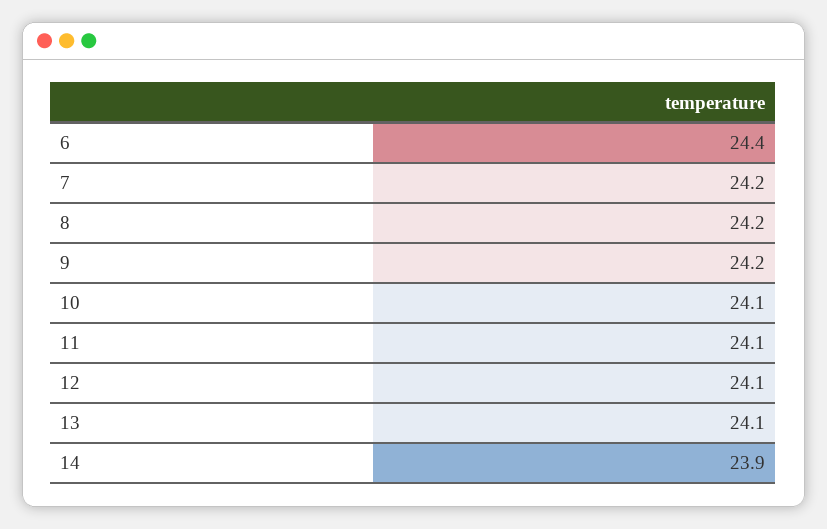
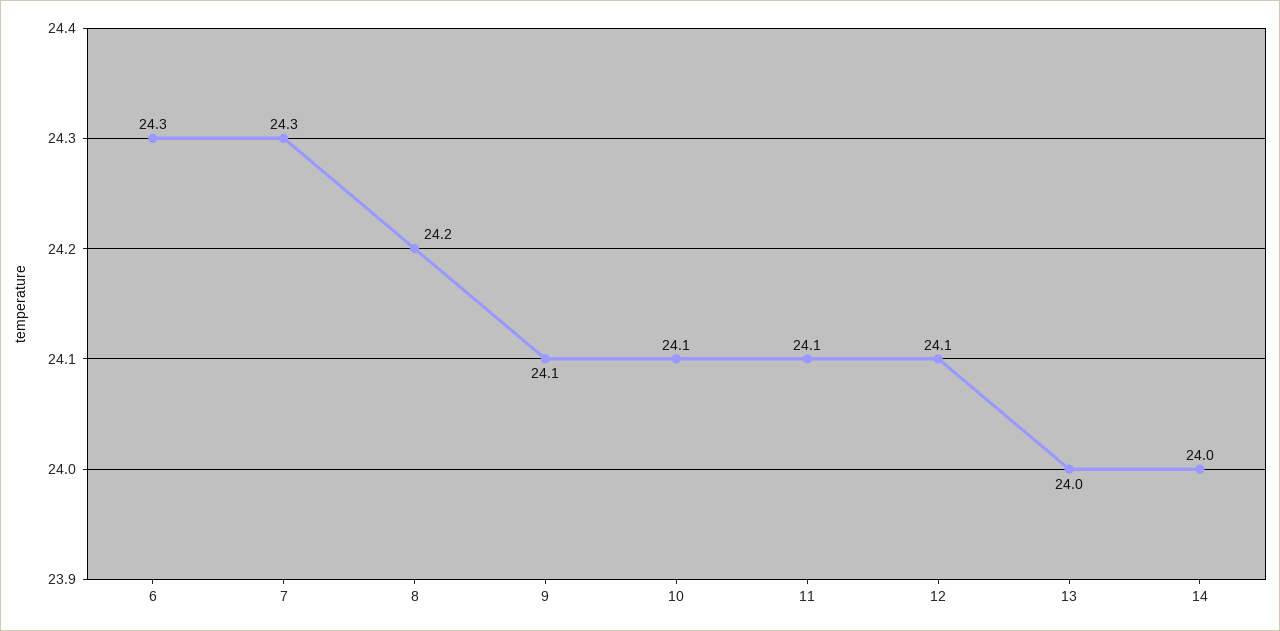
  {
-   "6": 24.4,
+   "6": 24.3,
-   "7": 24.2,
+   "7": 24.3,
    "8": 24.2,
-   "9": 24.2,
+   "9": 24.1,
    "10": 24.1,
    "11": 24.1,
    "12": 24.1,
-   "13": 24.1,
+   "13": 24,
-   "14": 23.9
+   "14": 24
  }

